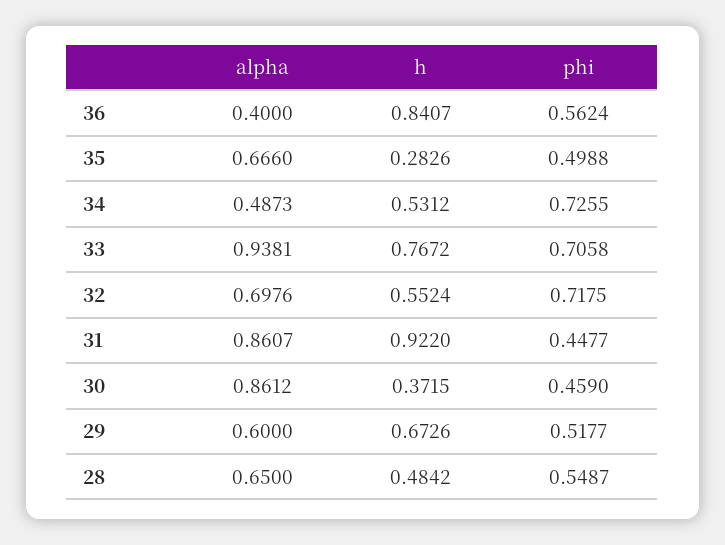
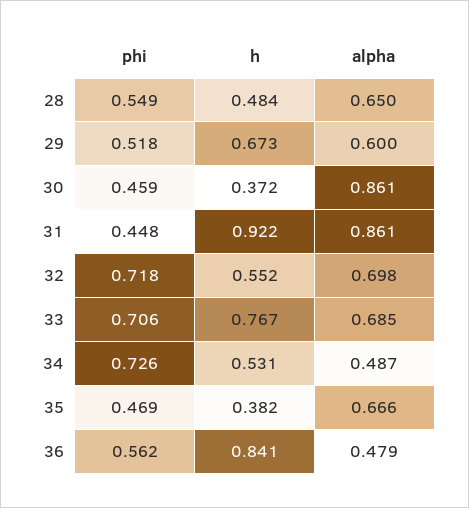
  {
    "alpha": {
-     "36": 0.4,
+     "36": 0.479,
      "35": 0.666,
      "34": 0.4873,
-     "33": 0.9381,
+     "33": 0.685,
      "32": 0.6976,
      "31": 0.8607,
      "30": 0.8612,
      "29": 0.6,
      "28": 0.65
    },
    "h": {
      "36": 0.8407,
-     "35": 0.2826,
+     "35": 0.382,
      "34": 0.5312,
      "33": 0.7672,
      "32": 0.5524,
      "31": 0.922,
      "30": 0.3715,
      "29": 0.6726,
      "28": 0.4842
    },
    "phi": {
      "36": 0.5624,
-     "35": 0.4988,
+     "35": 0.469,
      "34": 0.7255,
      "33": 0.7058,
      "32": 0.7175,
      "31": 0.4477,
      "30": 0.459,
      "29": 0.5177,
      "28": 0.5487
    }
  }

